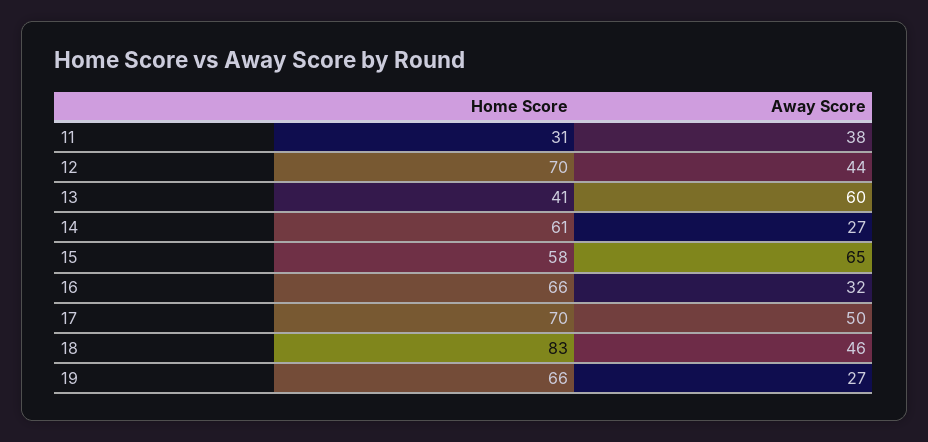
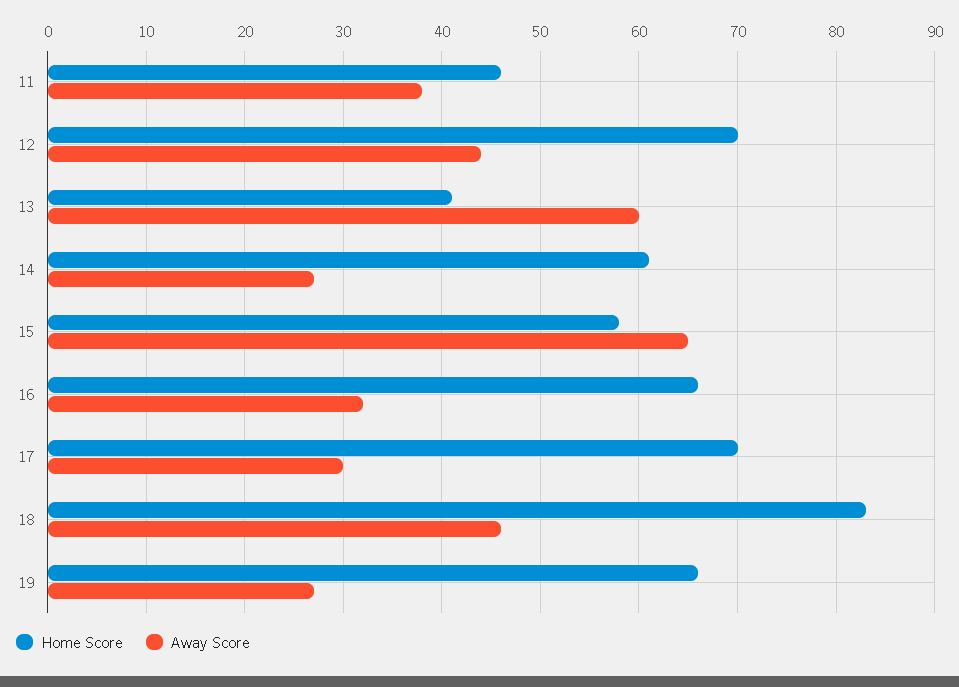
  {
    "Home Score": {
-     "11": 31,
+     "11": 46,
      "12": 70,
      "13": 41,
      "14": 61,
      "15": 58,
      "16": 66,
      "17": 70,
      "18": 83,
      "19": 66
    },
    "Away Score": {
      "11": 38,
      "12": 44,
      "13": 60,
      "14": 27,
      "15": 65,
      "16": 32,
-     "17": 50,
+     "17": 30,
      "18": 46,
      "19": 27
    }
  }

